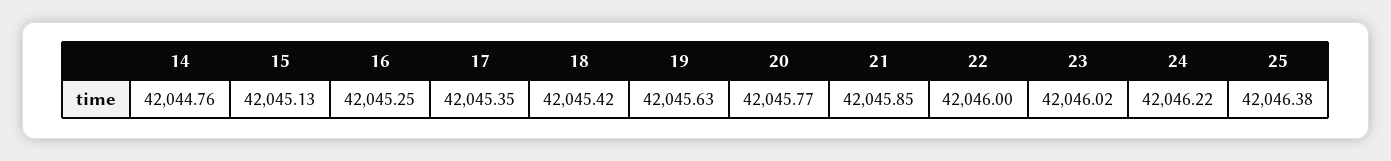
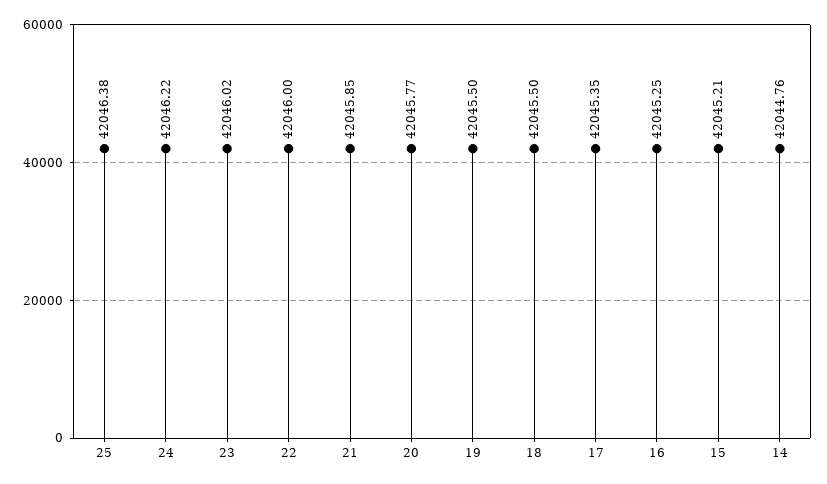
  {
    "14": 42044.76,
-   "15": 42045.13,
+   "15": 42045.21,
    "16": 42045.25,
    "17": 42045.35,
-   "18": 42045.42,
+   "18": 42045.5,
-   "19": 42045.63,
+   "19": 42045.5,
    "20": 42045.77,
    "21": 42045.85,
    "22": 42046,
    "23": 42046.02,
    "24": 42046.22,
    "25": 42046.38
  }

